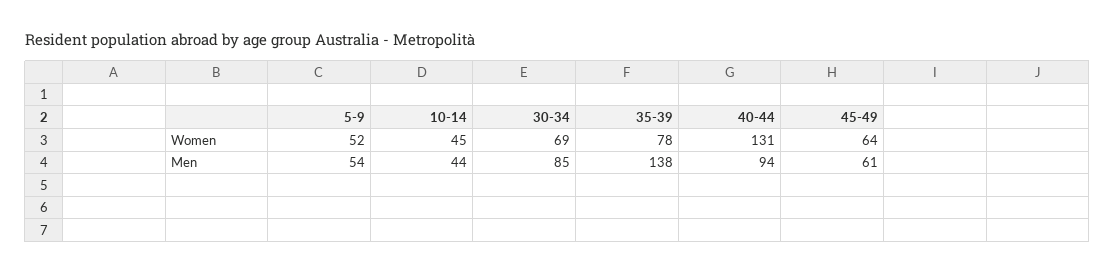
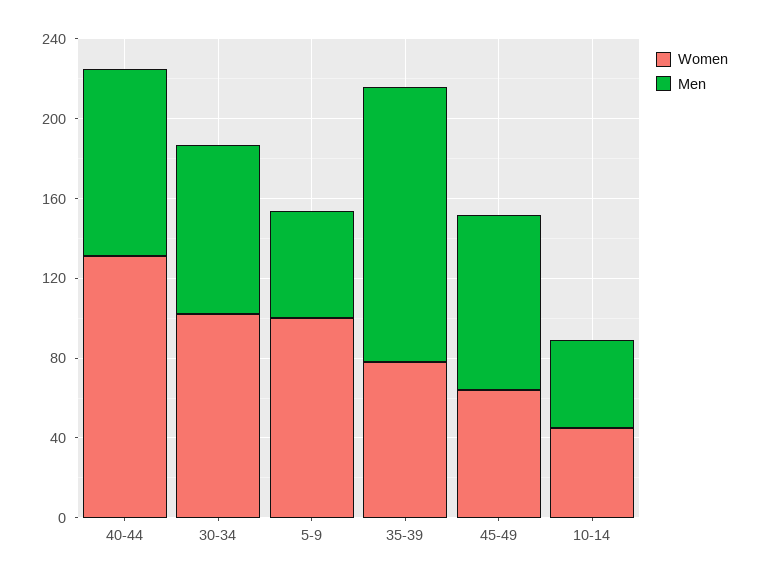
  {
    "Women": {
-     "5-9": 52,
+     "5-9": 100,
      "10-14": 45,
-     "30-34": 69,
+     "30-34": 100,
      "35-39": 78,
      "40-44": 131,
      "45-49": 64
    },
    "Men": {
      "5-9": 54,
      "10-14": 44,
      "30-34": 85,
      "35-39": 138,
      "40-44": 94,
-     "45-49": 61
+     "45-49": 90
    }
  }

